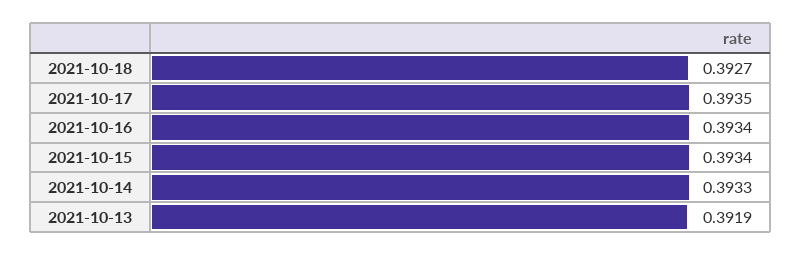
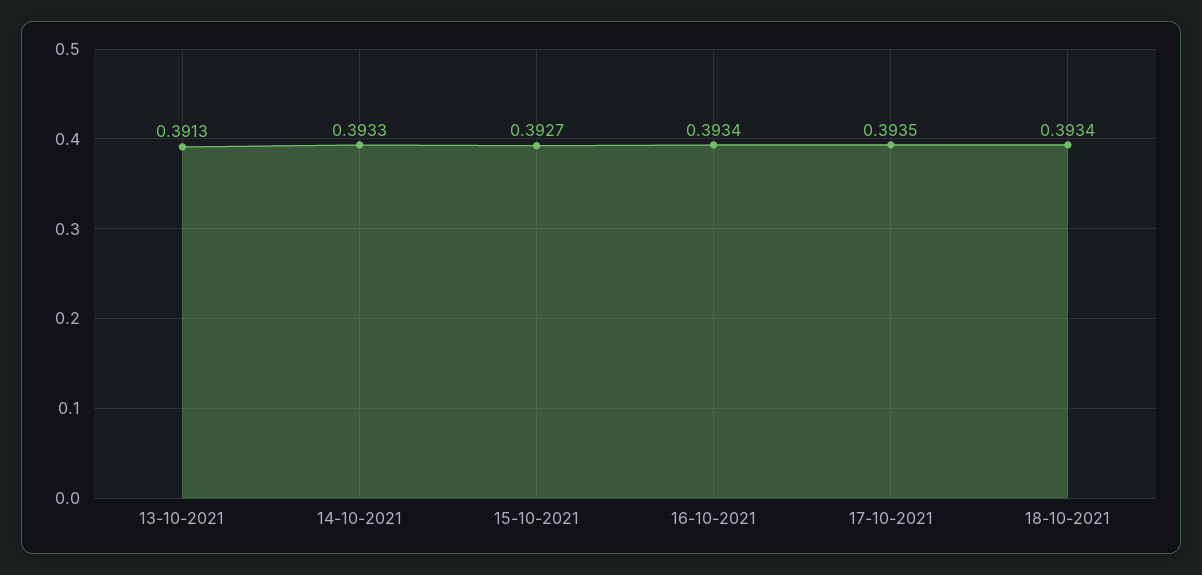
  {
-   "2021-10-18": 0.3927,
+   "2021-10-18": 0.3934,
    "2021-10-17": 0.3935,
    "2021-10-16": 0.3934,
-   "2021-10-15": 0.3934,
+   "2021-10-15": 0.3927,
    "2021-10-14": 0.3933,
-   "2021-10-13": 0.3919
+   "2021-10-13": 0.3913
  }

